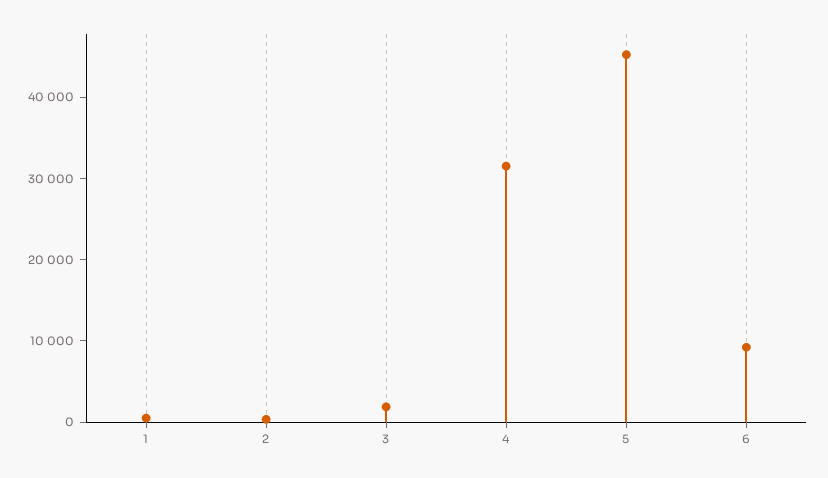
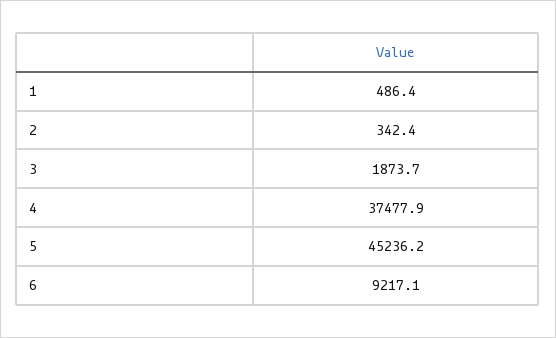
  {
    "1": 486.4,
    "2": 342.4,
    "3": 1873.7,
-   "4": 32000,
+   "4": 37477.9,
    "5": 45236.2,
    "6": 9217.1
  }

